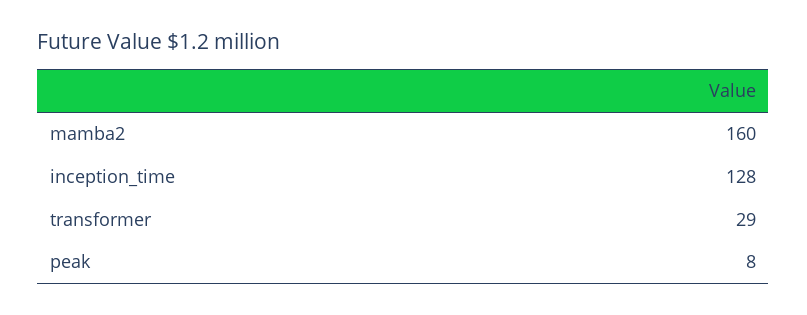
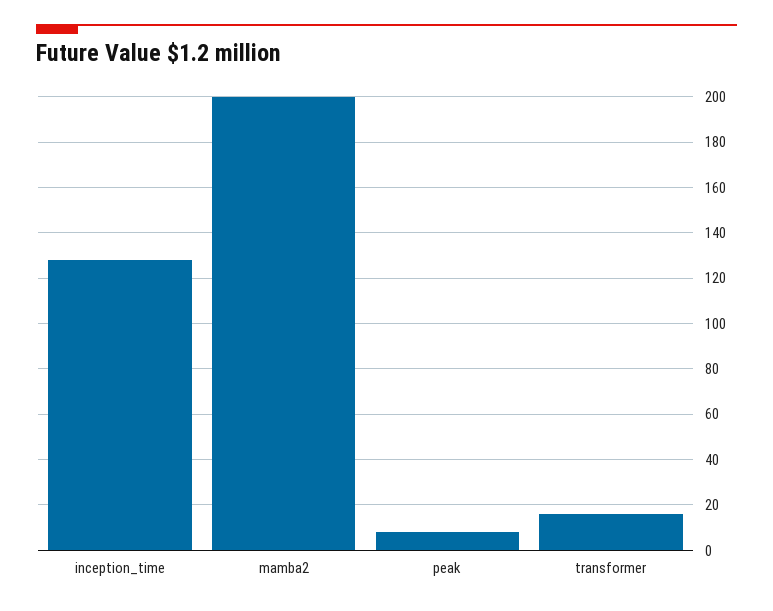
  {
-   "mamba2": 160,
+   "mamba2": 200,
    "inception_time": 128,
-   "transformer": 29,
+   "transformer": 15,
    "peak": 8
  }

